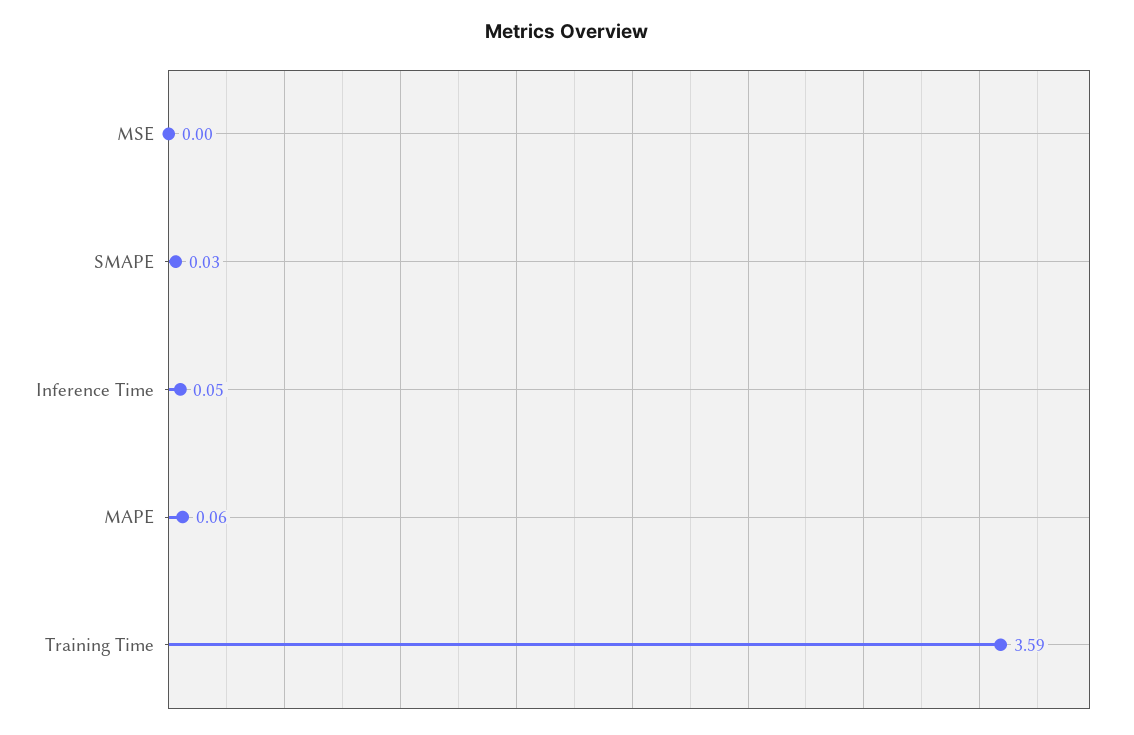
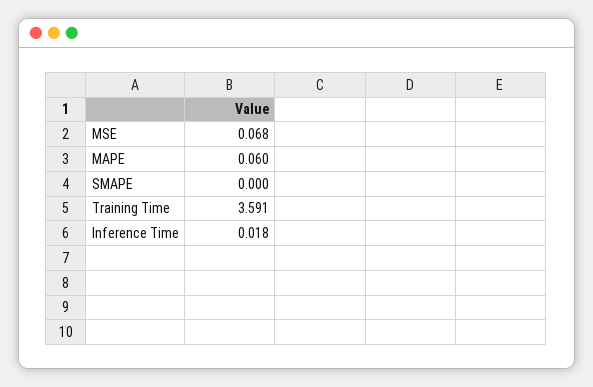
  {
-   "MSE": 0,
+   "MSE": 0.068,
-   "SMAPE": 0.03,
+   "SMAPE": 0,
-   "Inference Time": 0.05,
+   "Inference Time": 0.018,
    "MAPE": 0.06,
    "Training Time": 3.591
  }

